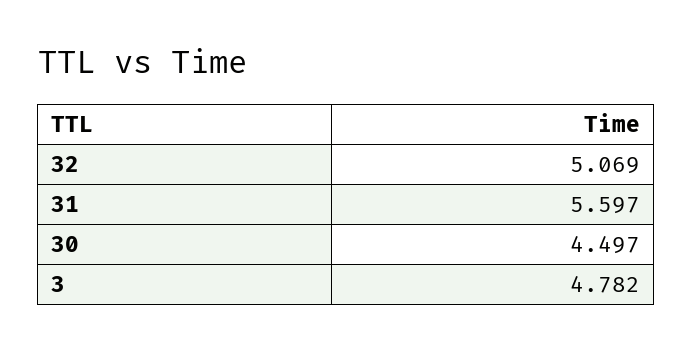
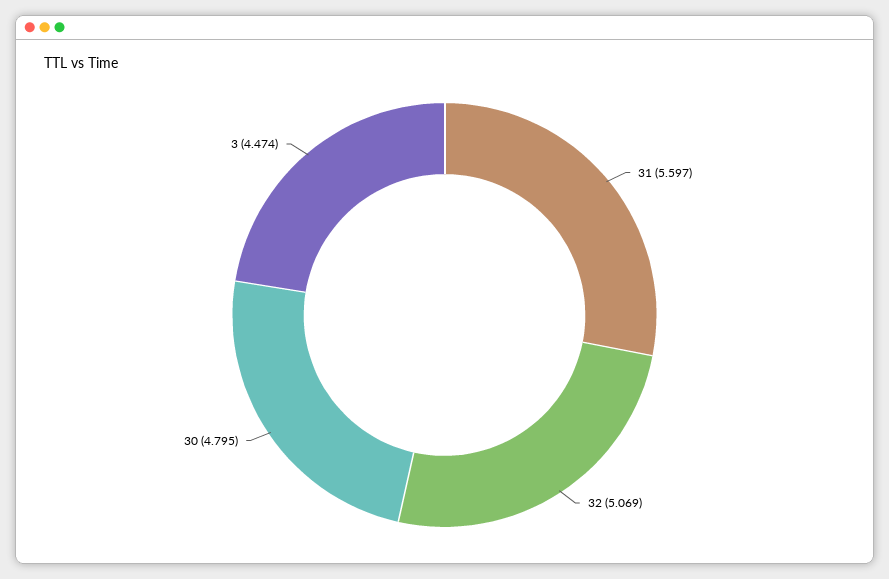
  {
    "32": 5.069,
    "31": 5.597,
-   "30": 4.497,
+   "30": 4.795,
-   "3": 4.782
+   "3": 4.474
  }

